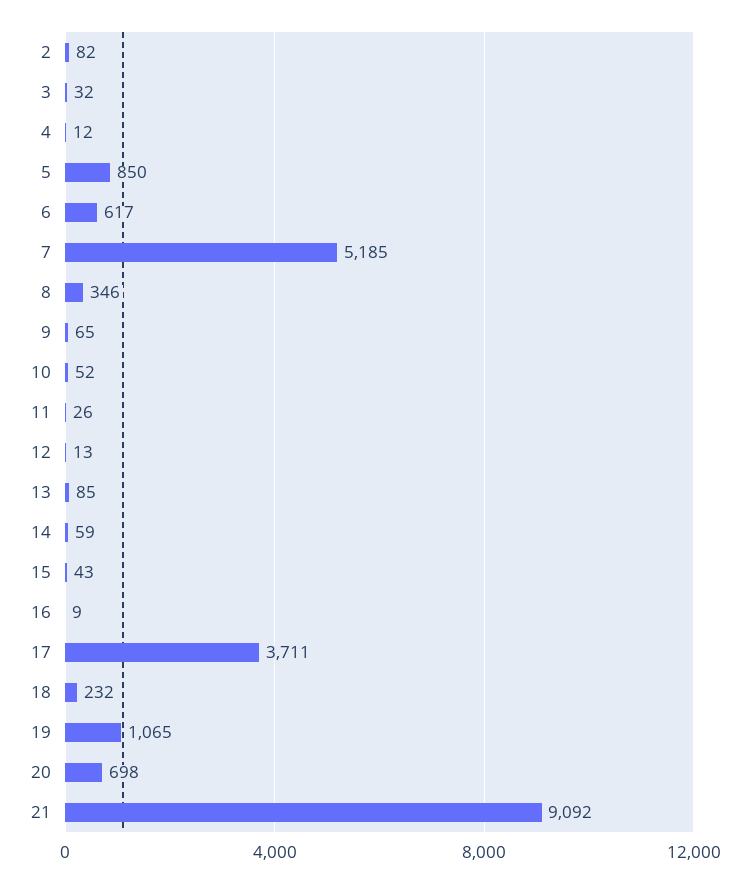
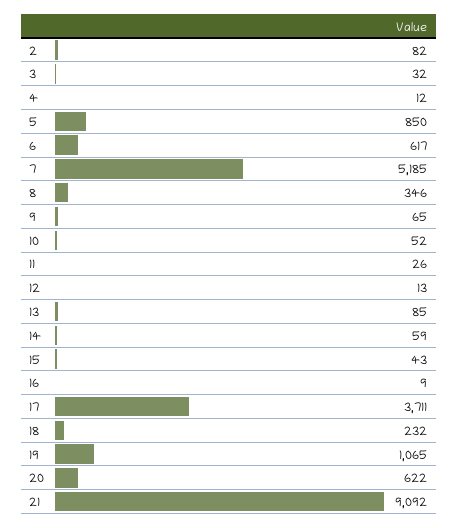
  {
    "2": 82,
    "3": 32,
    "4": 12,
    "5": 850,
    "6": 617,
    "7": 5185,
    "8": 346,
    "9": 65,
    "10": 52,
    "11": 26,
    "12": 13,
    "13": 85,
    "14": 59,
    "15": 43,
    "16": 9,
    "17": 3711,
    "18": 232,
    "19": 1065,
-   "20": 698,
+   "20": 622,
    "21": 9092
  }

